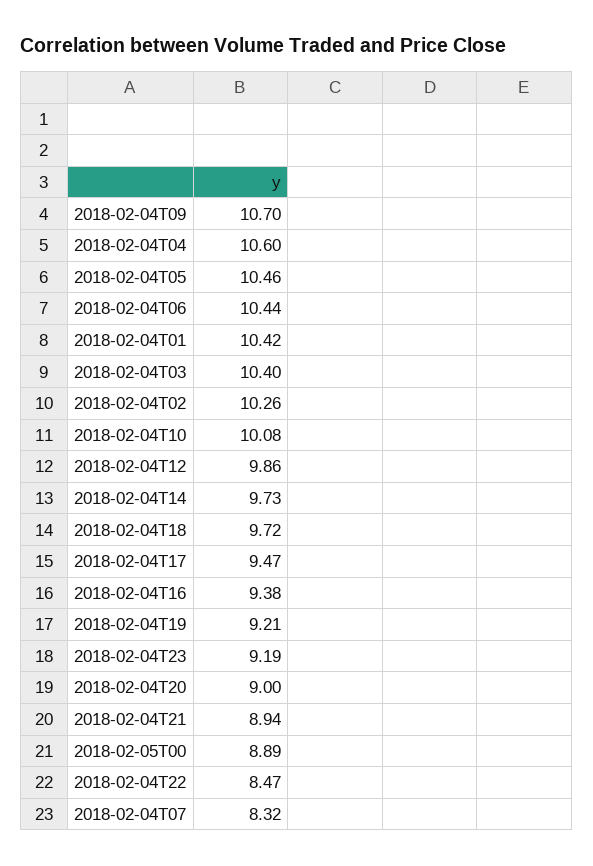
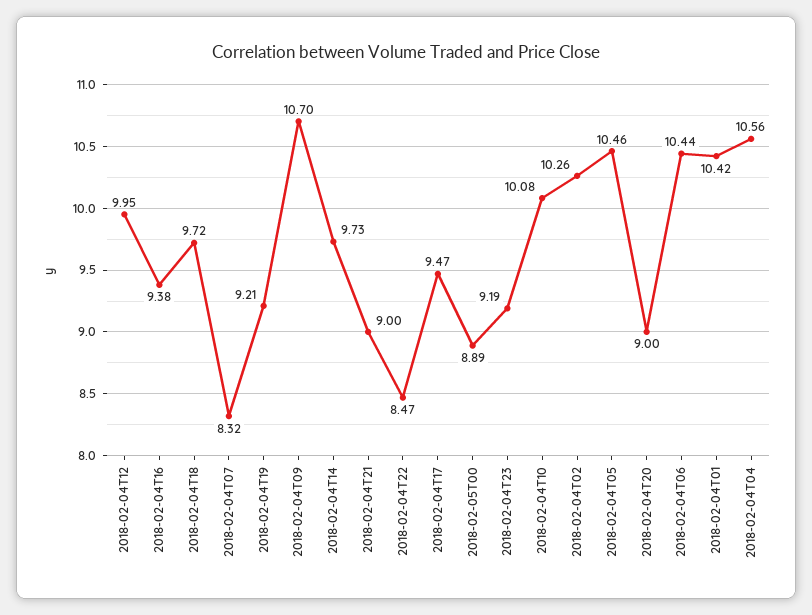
  {
    "2018-02-04T09": 10.7,
-   "2018-02-04T04": 10.6,
+   "2018-02-04T04": 10.56,
    "2018-02-04T05": 10.46,
    "2018-02-04T06": 10.44,
    "2018-02-04T01": 10.42,
-   "2018-02-04T03": 10.4,
    "2018-02-04T02": 10.26,
    "2018-02-04T10": 10.08,
-   "2018-02-04T12": 9.86,
+   "2018-02-04T12": 9.95,
    "2018-02-04T14": 9.73,
    "2018-02-04T18": 9.72,
    "2018-02-04T17": 9.47,
    "2018-02-04T16": 9.38,
    "2018-02-04T19": 9.21,
    "2018-02-04T23": 9.19,
    "2018-02-04T20": 9,
-   "2018-02-04T21": 8.94,
+   "2018-02-04T21": 9,
    "2018-02-05T00": 8.89,
    "2018-02-04T22": 8.47,
    "2018-02-04T07": 8.32
  }

